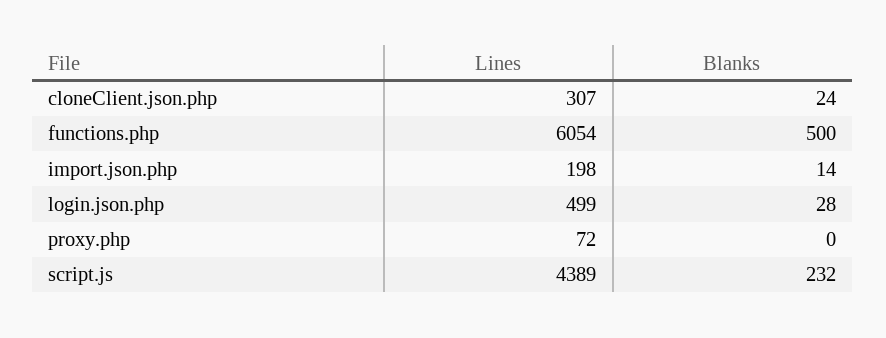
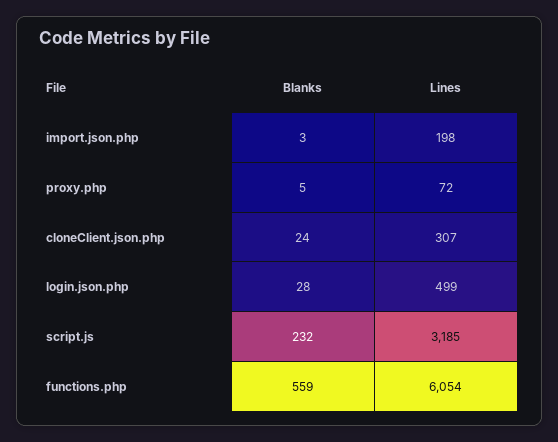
  {
    "Lines": {
      "cloneClient.json.php": 307,
      "functions.php": 6054,
      "import.json.php": 198,
      "login.json.php": 499,
      "proxy.php": 72,
-     "script.js": 4389
+     "script.js": 3185
    },
    "Blanks": {
      "cloneClient.json.php": 24,
-     "functions.php": 500,
+     "functions.php": 559,
-     "import.json.php": 14,
+     "import.json.php": 3,
      "login.json.php": 28,
-     "proxy.php": 0,
+     "proxy.php": 5,
      "script.js": 232
    }
  }

